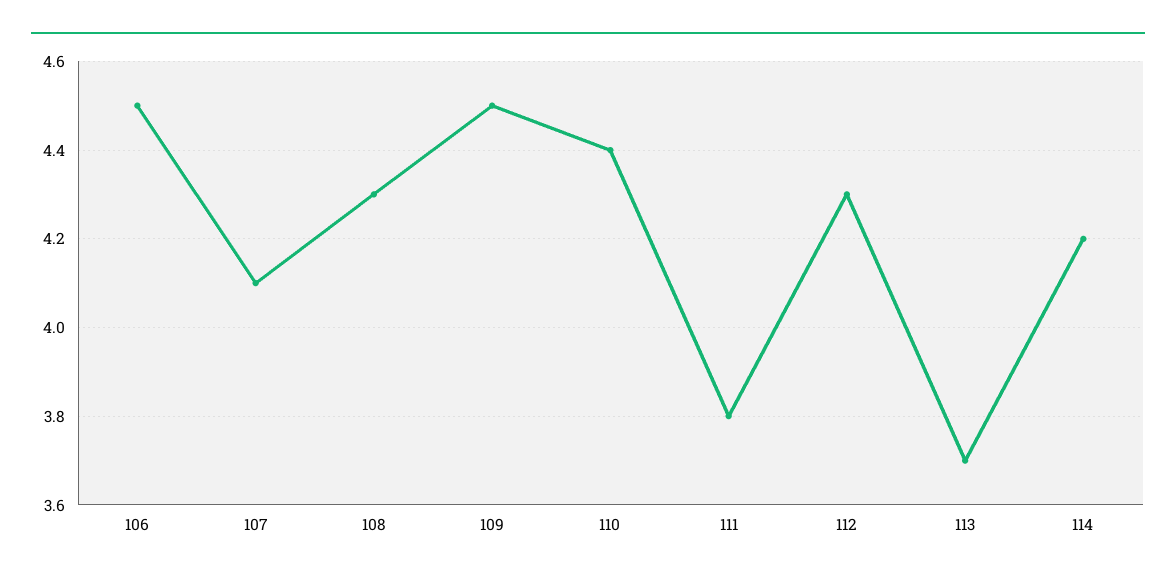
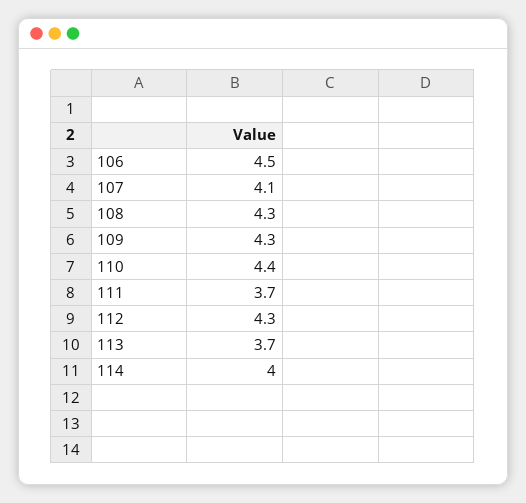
  {
    "106": 4.5,
    "107": 4.1,
    "108": 4.3,
-   "109": 4.5,
+   "109": 4.3,
    "110": 4.4,
-   "111": 3.8,
+   "111": 3.7,
    "112": 4.3,
    "113": 3.7,
-   "114": 4.2
+   "114": 4
  }

